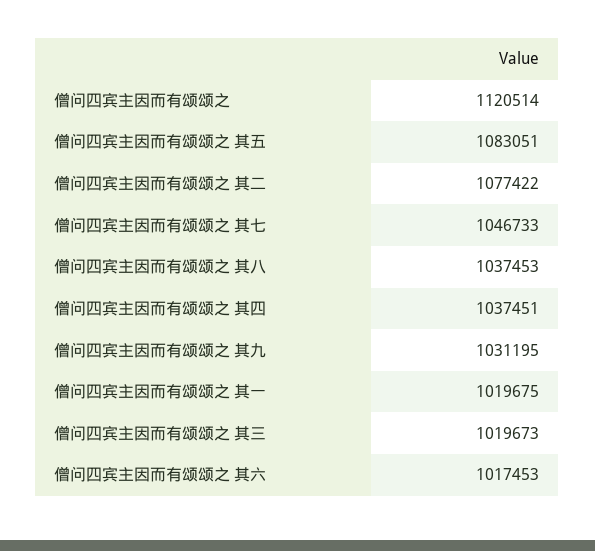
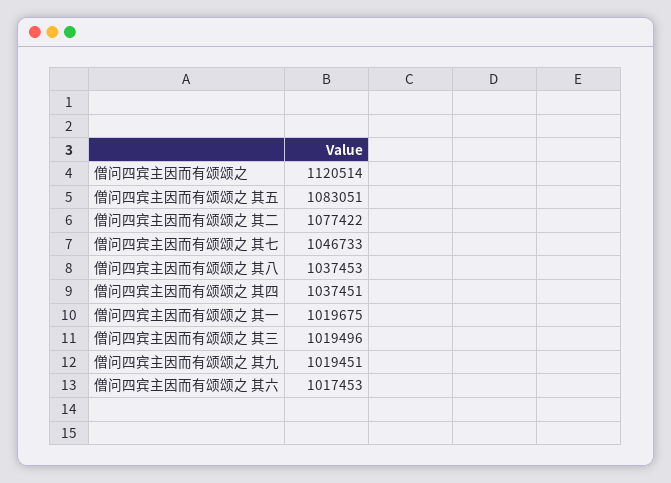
  {
    "僧问四宾主因而有颂颂之": 1120514,
    "僧问四宾主因而有颂颂之 其五": 1083051,
    "僧问四宾主因而有颂颂之 其二": 1077422,
    "僧问四宾主因而有颂颂之 其七": 1046733,
    "僧问四宾主因而有颂颂之 其八": 1037453,
    "僧问四宾主因而有颂颂之 其四": 1037451,
-   "僧问四宾主因而有颂颂之 其九": 1031195,
+   "僧问四宾主因而有颂颂之 其九": 1019451,
    "僧问四宾主因而有颂颂之 其一": 1019675,
-   "僧问四宾主因而有颂颂之 其三": 1019673,
+   "僧问四宾主因而有颂颂之 其三": 1019496,
    "僧问四宾主因而有颂颂之 其六": 1017453
  }

